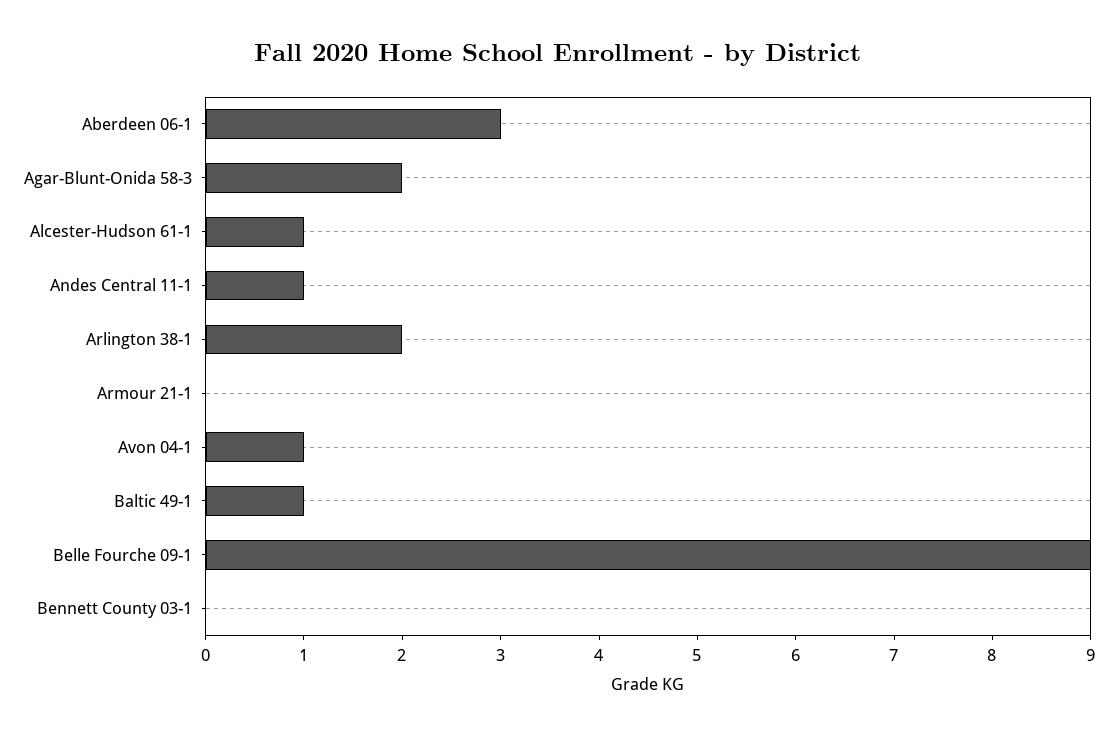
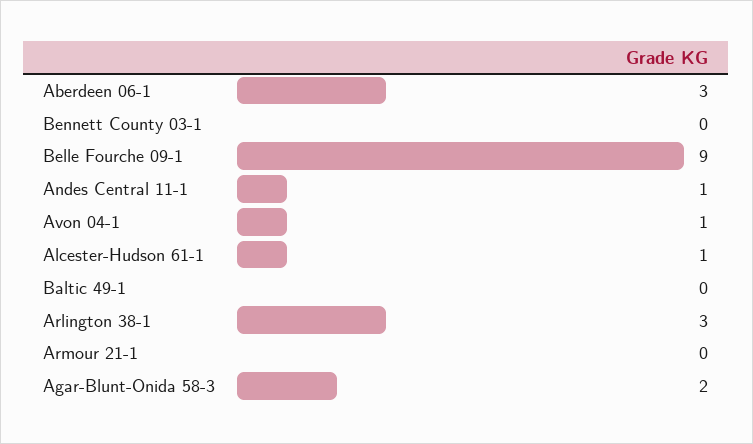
  {
    "Aberdeen 06-1": 3,
    "Agar-Blunt-Onida 58-3": 2,
    "Alcester-Hudson 61-1": 1,
    "Andes Central 11-1": 1,
-   "Arlington 38-1": 2,
+   "Arlington 38-1": 3,
    "Armour 21-1": 0,
    "Avon 04-1": 1,
-   "Baltic 49-1": 1,
+   "Baltic 49-1": 0,
    "Belle Fourche 09-1": 9,
    "Bennett County 03-1": 0
  }

